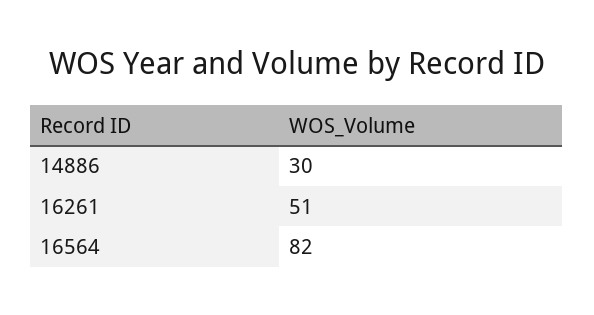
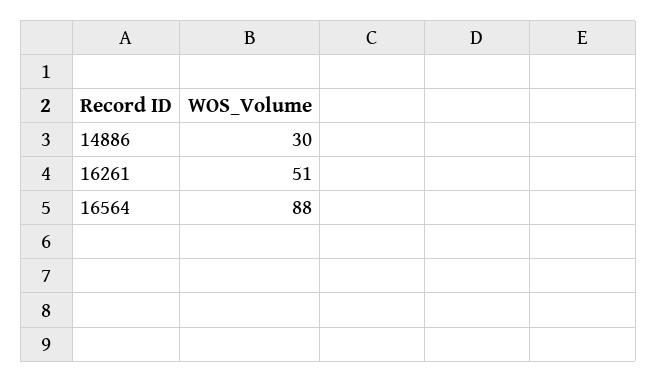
  {
    "14886": 30,
    "16261": 51,
-   "16564": 82
+   "16564": 88
  }

